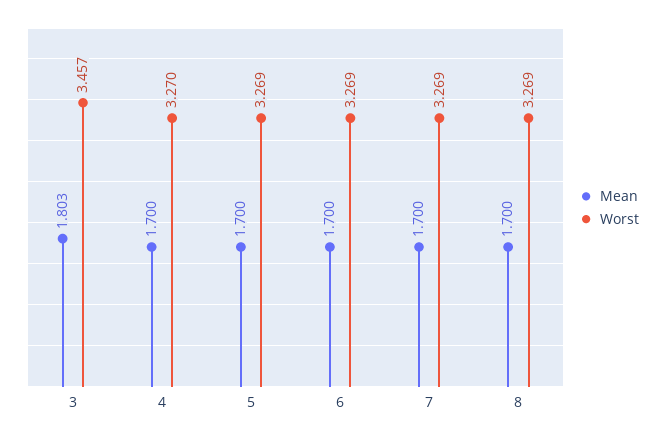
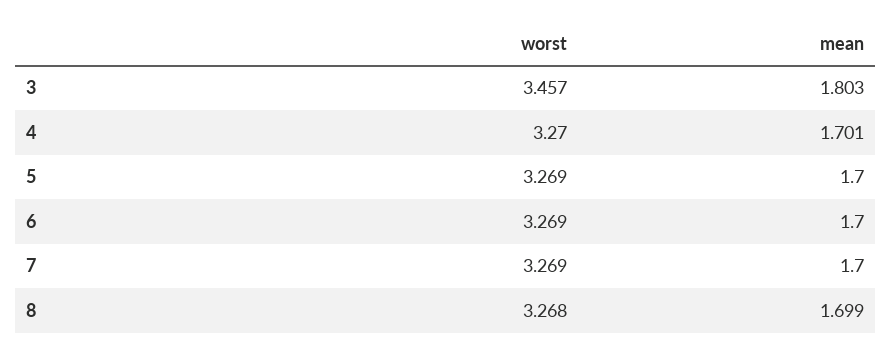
  {
    "Mean": {
      "3": 1.803,
-     "4": 1.7,
+     "4": 1.701,
      "5": 1.7,
      "6": 1.7,
      "7": 1.7,
-     "8": 1.7
+     "8": 1.699
    },
    "Worst": {
      "3": 3.457,
      "4": 3.27,
      "5": 3.269,
      "6": 3.269,
      "7": 3.269,
-     "8": 3.269
+     "8": 3.268
    }
  }

